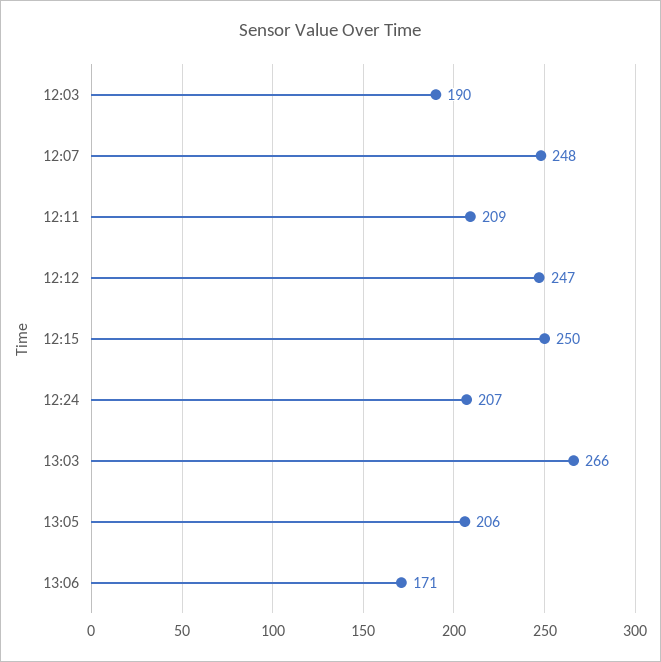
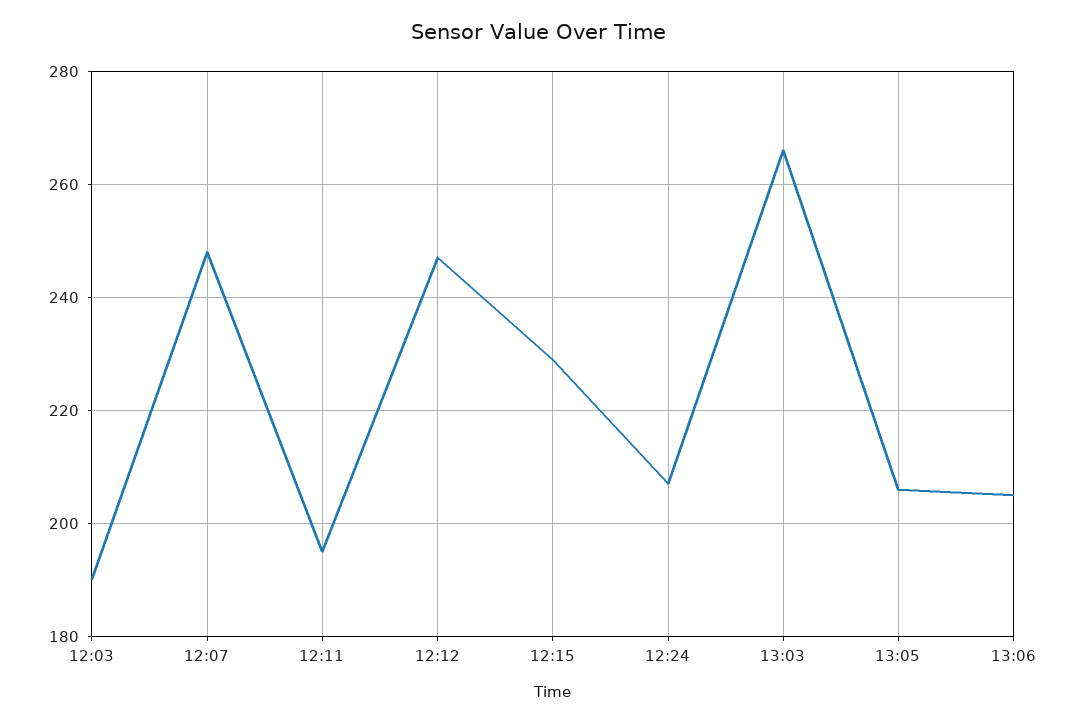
  {
    "12:03": 190,
    "12:07": 248,
-   "12:11": 209,
+   "12:11": 195,
    "12:12": 247,
-   "12:15": 250,
+   "12:15": 230,
    "12:24": 207,
    "13:03": 266,
    "13:05": 206,
-   "13:06": 171
+   "13:06": 205
  }

